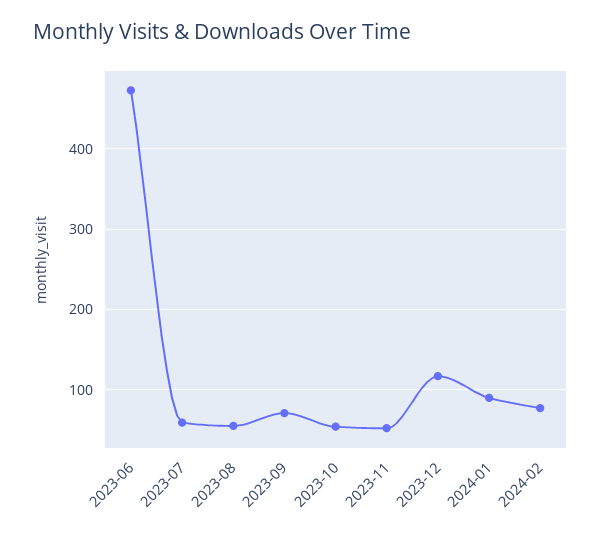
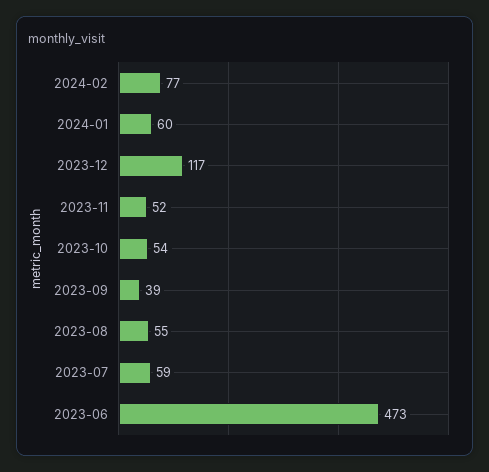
  {
    "2023-06": 473,
    "2023-07": 59,
    "2023-08": 55,
-   "2023-09": 70,
+   "2023-09": 39,
    "2023-10": 54,
    "2023-11": 52,
    "2023-12": 117,
-   "2024-01": 90,
+   "2024-01": 60,
    "2024-02": 77
  }

